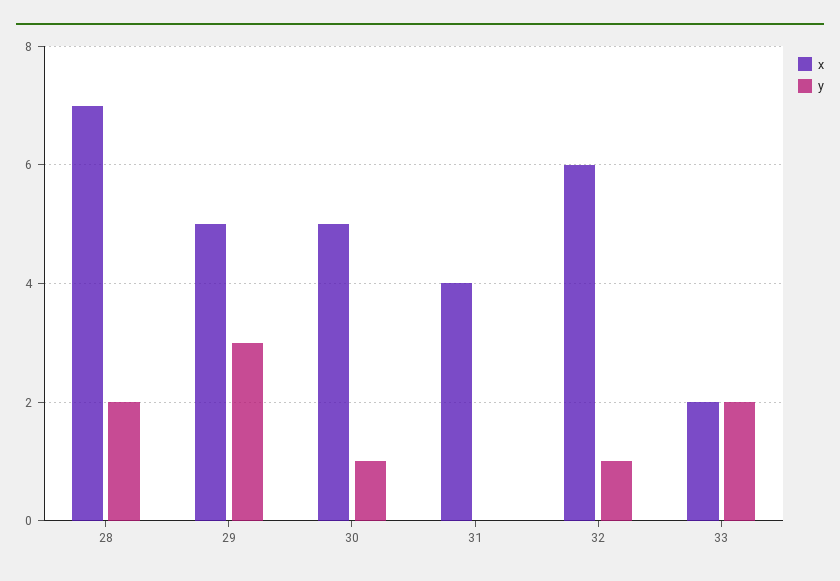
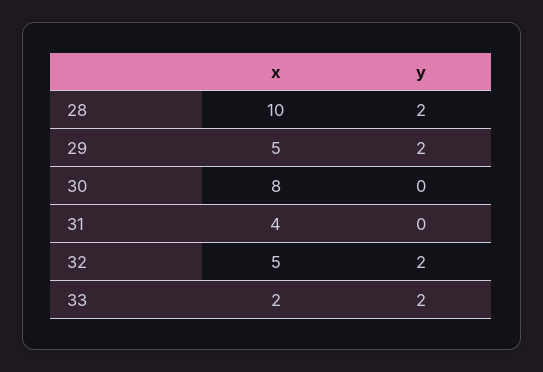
  {
    "x": {
-     "28": 7,
+     "28": 10,
      "29": 5,
-     "30": 5,
+     "30": 8,
      "31": 4,
-     "32": 6,
+     "32": 5,
      "33": 2
    },
    "y": {
      "28": 2,
-     "29": 3,
+     "29": 2,
-     "30": 1,
+     "30": 0,
      "31": 0,
-     "32": 1,
+     "32": 2,
      "33": 2
    }
  }

